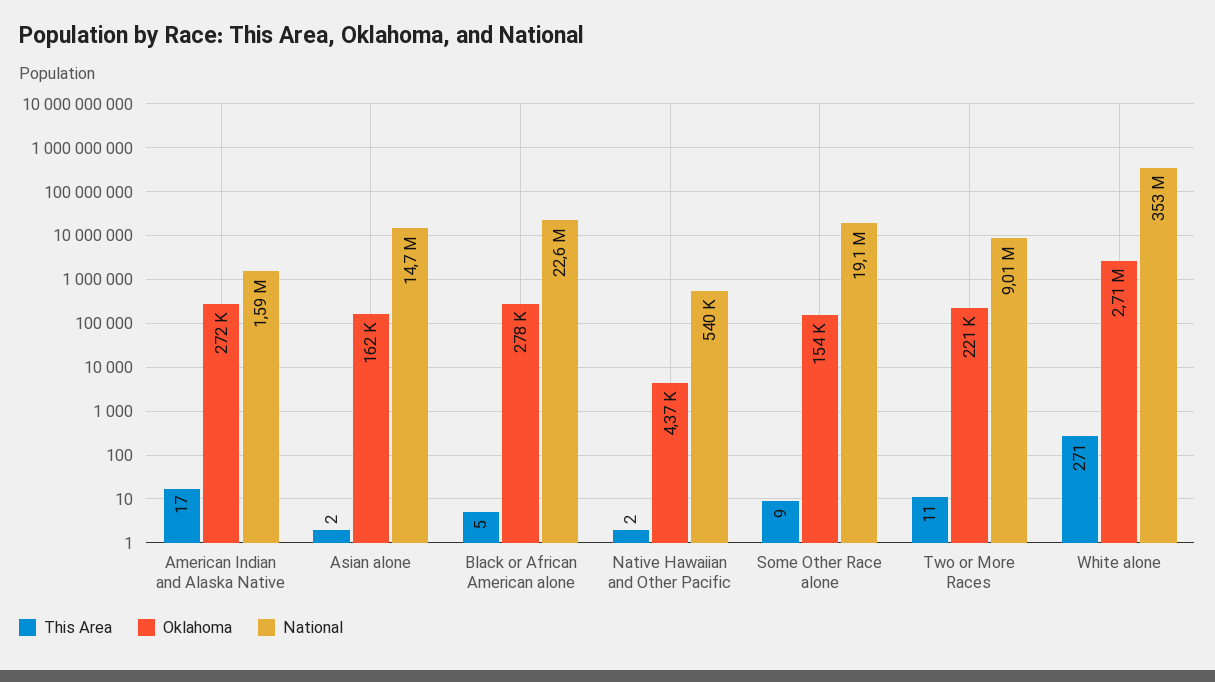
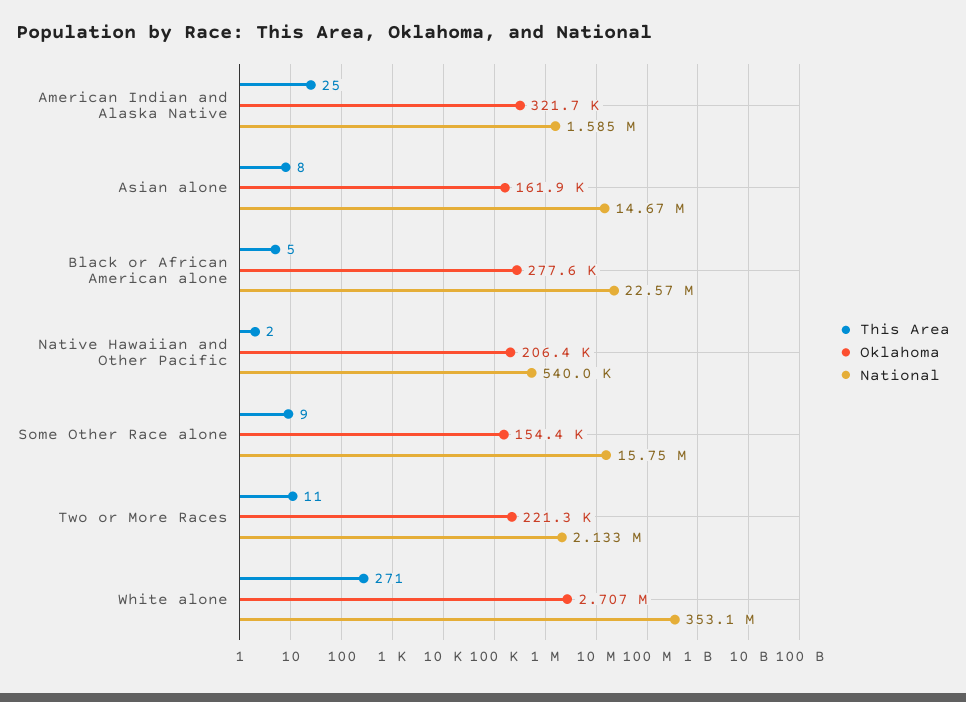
  {
    "This Area": {
-     "American Indian and Alaska Native": 17,
+     "American Indian and Alaska Native": 25,
-     "Asian alone": 2,
+     "Asian alone": 8,
      "Black or African American alone": 5,
      "Native Hawaiian and Other Pacific": 2,
      "Some Other Race alone": 9,
      "Two or More Races": 11,
      "White alone": 271
    },
    "Oklahoma": {
-     "American Indian and Alaska Native": 272000,
+     "American Indian and Alaska Native": 321700,
      "Asian alone": 161900,
      "Black or African American alone": 277600,
-     "Native Hawaiian and Other Pacific": 4370,
+     "Native Hawaiian and Other Pacific": 206400,
      "Some Other Race alone": 154400,
      "Two or More Races": 221300,
      "White alone": 2707000
    },
    "National": {
      "American Indian and Alaska Native": 1585000,
      "Asian alone": 14670000,
      "Black or African American alone": 22570000,
      "Native Hawaiian and Other Pacific": 540000,
-     "Some Other Race alone": 19100000,
+     "Some Other Race alone": 15750000,
-     "Two or More Races": 9010000,
+     "Two or More Races": 2133000,
      "White alone": 353100000
    }
  }

